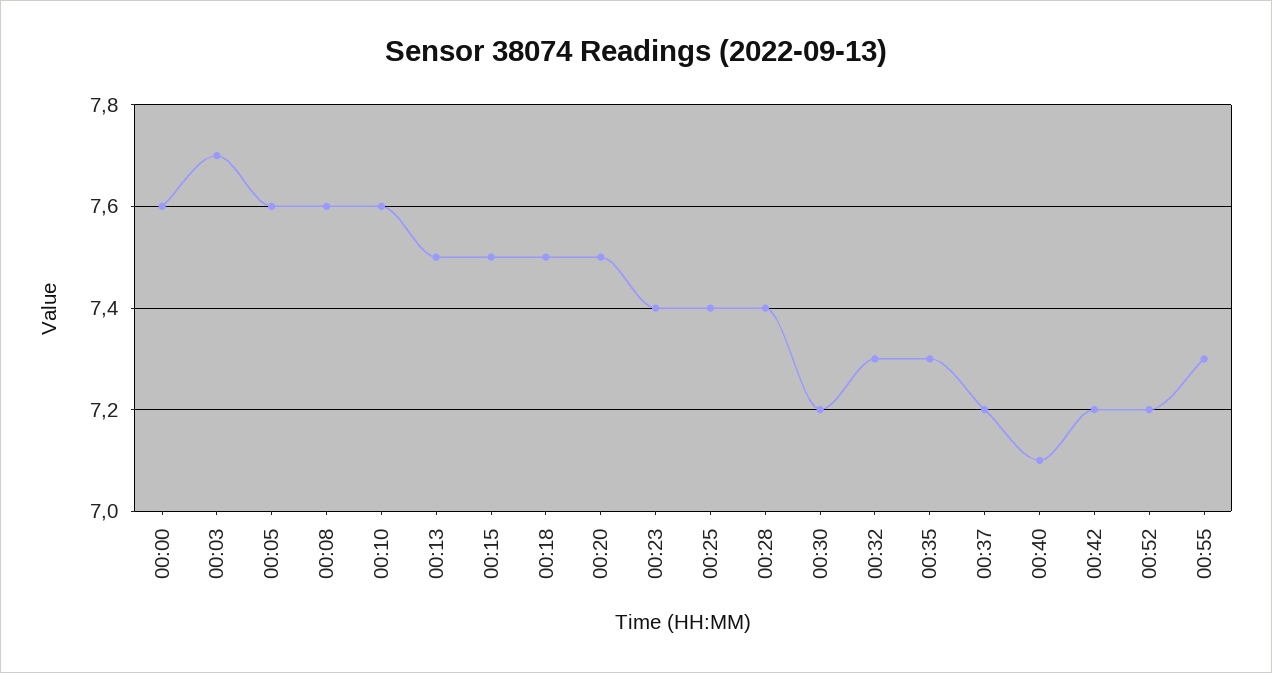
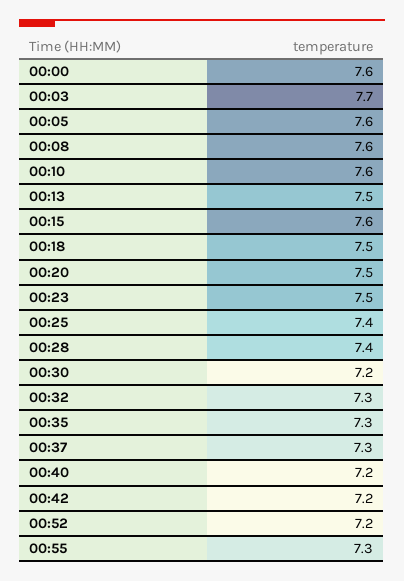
  {
    "00:00": 7.6,
    "00:03": 7.7,
    "00:05": 7.6,
    "00:08": 7.6,
    "00:10": 7.6,
    "00:13": 7.5,
-   "00:15": 7.5,
+   "00:15": 7.6,
    "00:18": 7.5,
    "00:20": 7.5,
-   "00:23": 7.4,
+   "00:23": 7.5,
    "00:25": 7.4,
    "00:28": 7.4,
    "00:30": 7.2,
    "00:32": 7.3,
    "00:35": 7.3,
-   "00:37": 7.2,
+   "00:37": 7.3,
-   "00:40": 7.1,
+   "00:40": 7.2,
    "00:42": 7.2,
    "00:52": 7.2,
    "00:55": 7.3
  }

